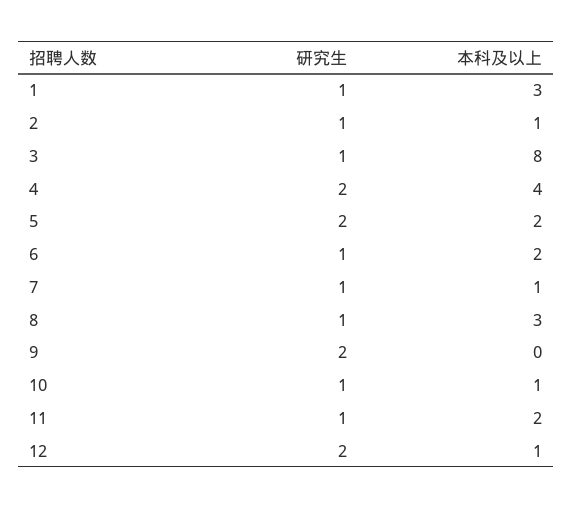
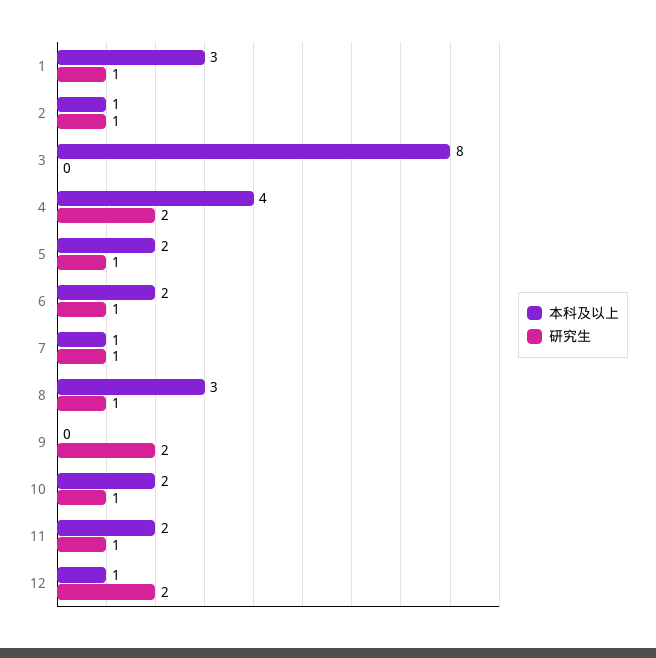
  {
    "研究生": {
      "1": 1,
      "2": 1,
-     "3": 1,
+     "3": 0,
      "4": 2,
-     "5": 2,
+     "5": 1,
      "6": 1,
      "7": 1,
      "8": 1,
      "9": 2,
      "10": 1,
      "11": 1,
      "12": 2
    },
    "本科及以上": {
      "1": 3,
      "2": 1,
      "3": 8,
      "4": 4,
      "5": 2,
      "6": 2,
      "7": 1,
      "8": 3,
      "9": 0,
-     "10": 1,
+     "10": 2,
      "11": 2,
      "12": 1
    }
  }

